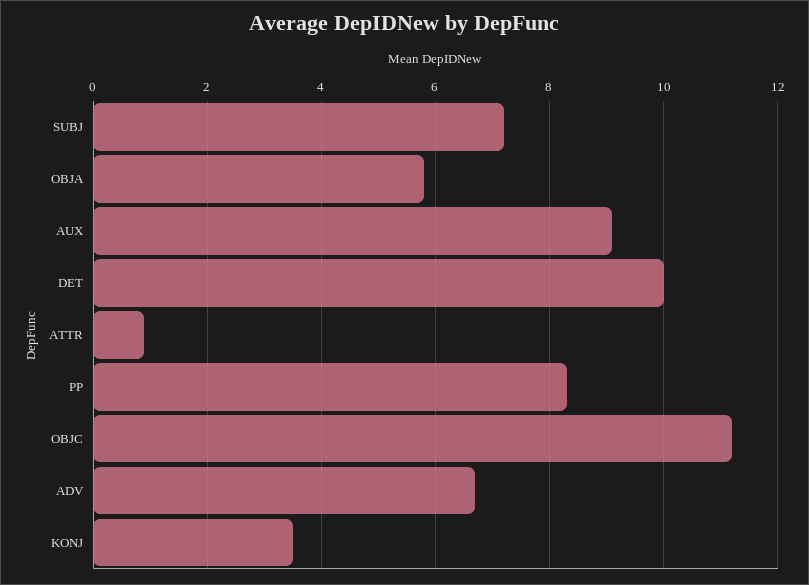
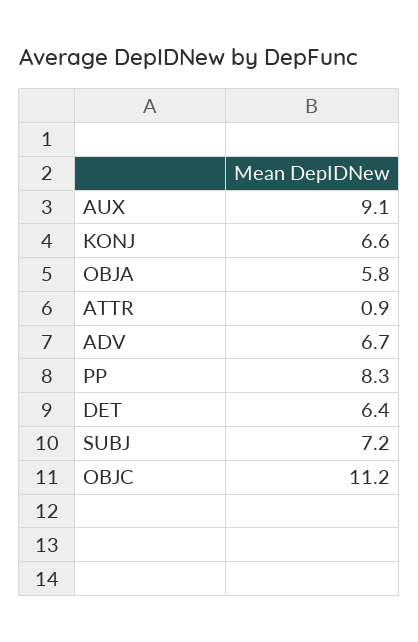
  {
    "SUBJ": 7.2,
    "OBJA": 5.8,
    "AUX": 9.1,
-   "DET": 10,
+   "DET": 6.4,
    "ATTR": 0.9,
    "PP": 8.3,
    "OBJC": 11.2,
    "ADV": 6.7,
-   "KONJ": 3.5
+   "KONJ": 6.6
  }

